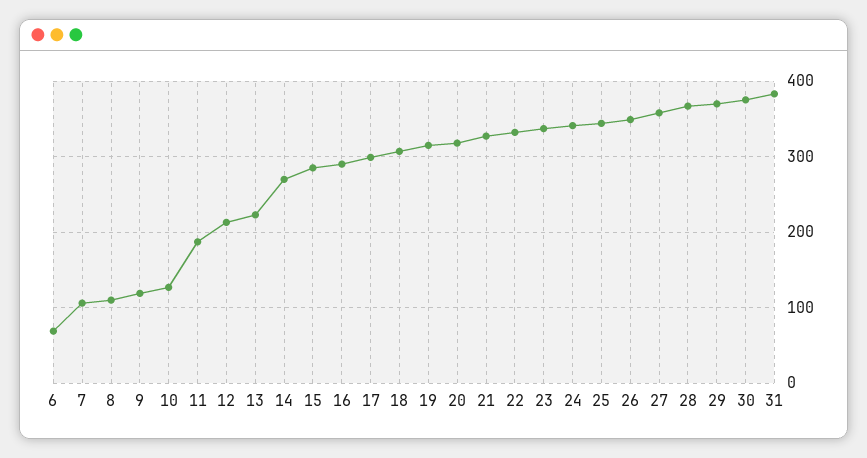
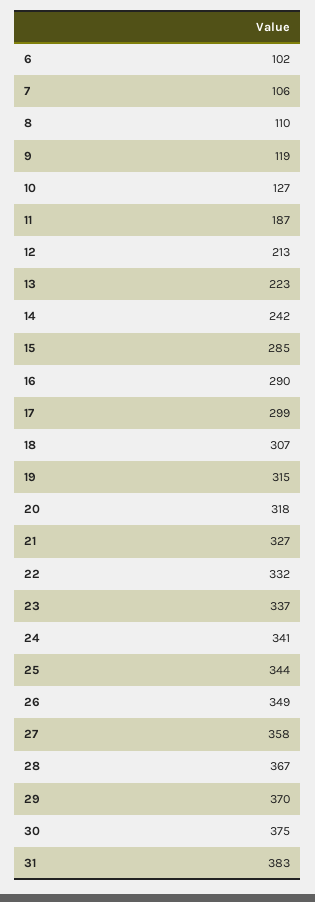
  {
-   "6": 70,
+   "6": 102,
    "7": 106,
    "8": 110,
    "9": 119,
    "10": 127,
    "11": 187,
    "12": 213,
    "13": 223,
-   "14": 270,
+   "14": 242,
    "15": 285,
    "16": 290,
    "17": 299,
    "18": 307,
    "19": 315,
    "20": 318,
    "21": 327,
    "22": 332,
    "23": 337,
    "24": 341,
    "25": 344,
    "26": 349,
    "27": 358,
    "28": 367,
    "29": 370,
    "30": 375,
    "31": 383
  }

